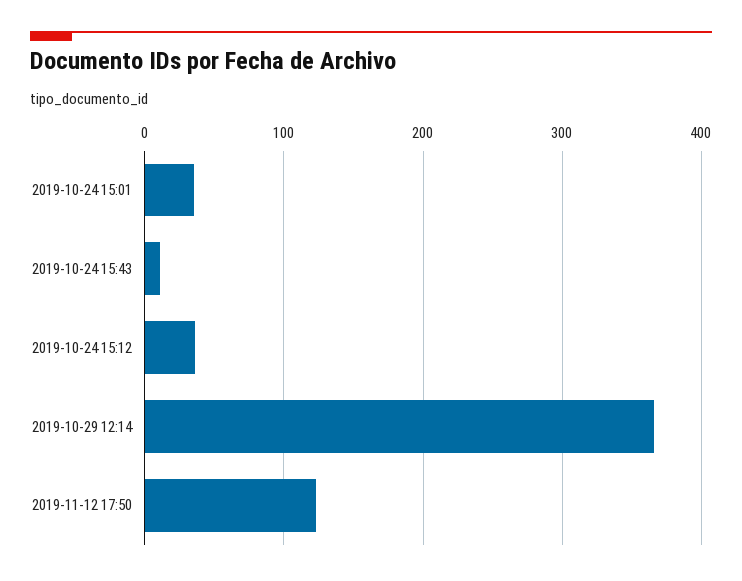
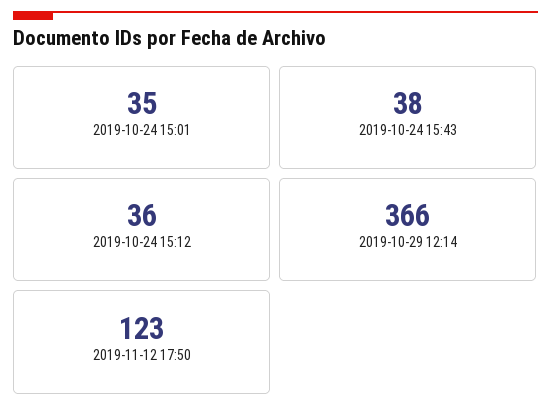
  {
    "2019-10-24 15:01": 35,
-   "2019-10-24 15:43": 10,
+   "2019-10-24 15:43": 38,
    "2019-10-24 15:12": 36,
    "2019-10-29 12:14": 366,
    "2019-11-12 17:50": 123
  }

